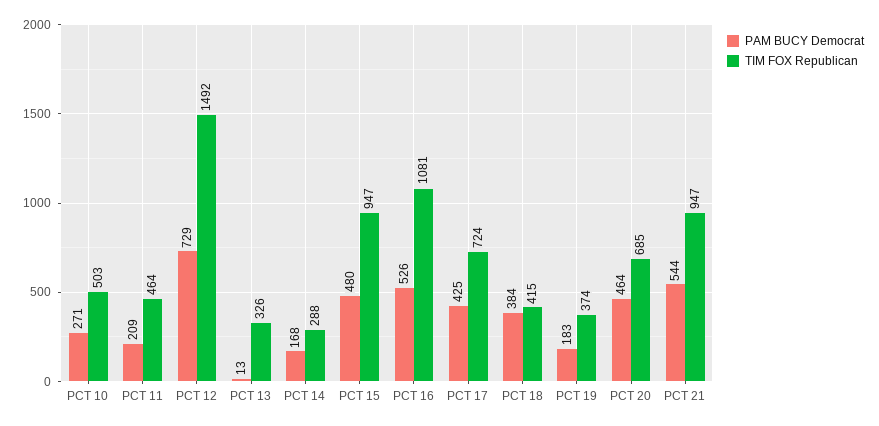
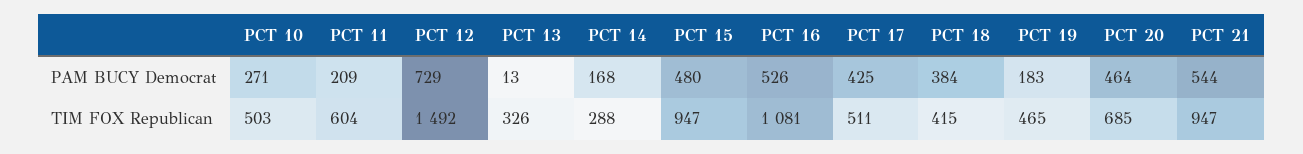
  {
    "PAM BUCY Democrat": {
      "PCT 10": 271,
      "PCT 11": 209,
      "PCT 12": 729,
      "PCT 13": 13,
      "PCT 14": 168,
      "PCT 15": 480,
      "PCT 16": 526,
      "PCT 17": 425,
      "PCT 18": 384,
      "PCT 19": 183,
      "PCT 20": 464,
      "PCT 21": 544
    },
    "TIM FOX Republican": {
      "PCT 10": 503,
-     "PCT 11": 464,
+     "PCT 11": 604,
      "PCT 12": 1492,
      "PCT 13": 326,
      "PCT 14": 288,
      "PCT 15": 947,
      "PCT 16": 1081,
-     "PCT 17": 724,
+     "PCT 17": 511,
      "PCT 18": 415,
-     "PCT 19": 374,
+     "PCT 19": 465,
      "PCT 20": 685,
      "PCT 21": 947
    }
  }

